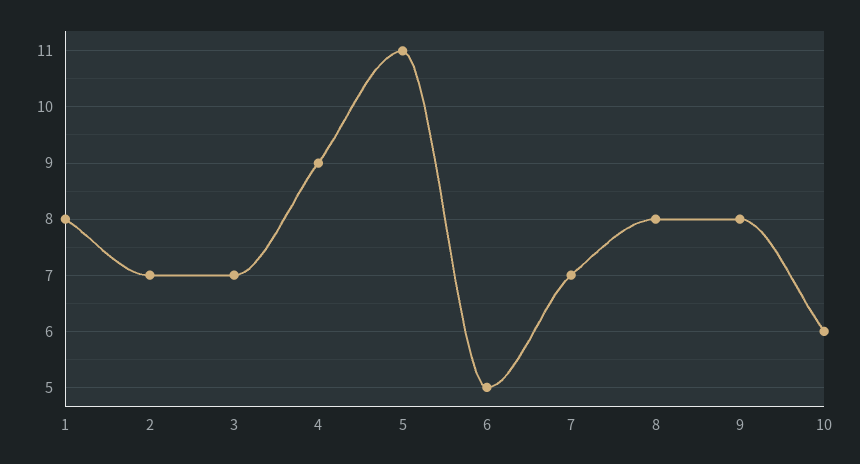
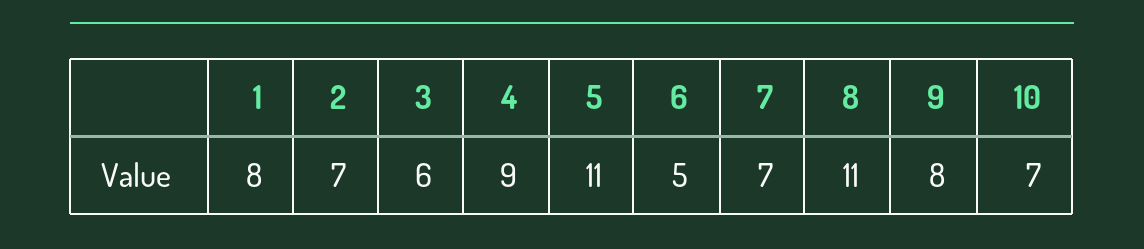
  {
    "1": 8,
    "2": 7,
-   "3": 7,
+   "3": 6,
    "4": 9,
    "5": 11,
    "6": 5,
    "7": 7,
-   "8": 8,
+   "8": 11,
    "9": 8,
-   "10": 6
+   "10": 7
  }

